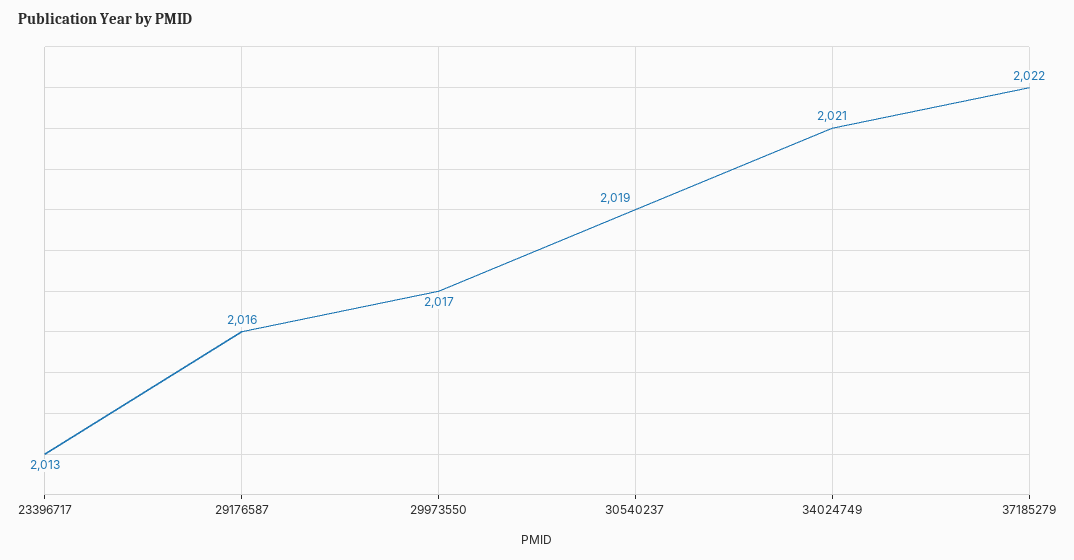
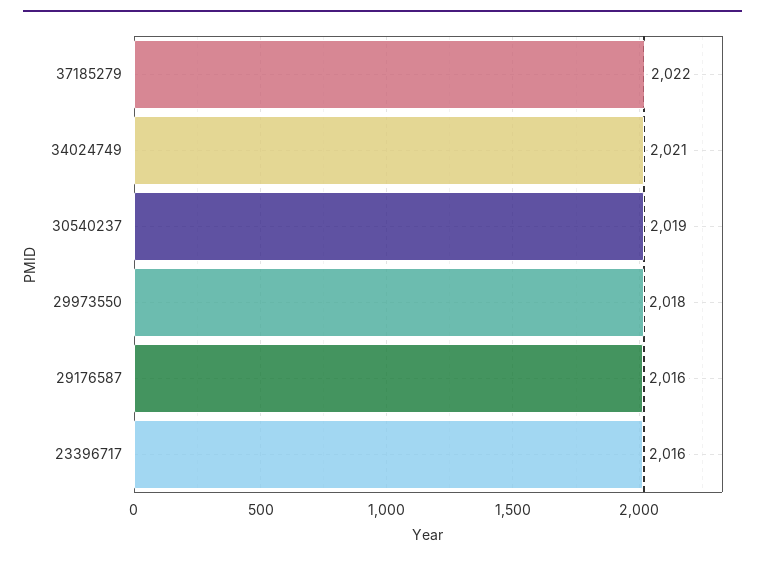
  {
-   "23396717": 2013,
+   "23396717": 2016,
    "29176587": 2016,
-   "29973550": 2017,
+   "29973550": 2018,
    "30540237": 2019,
    "34024749": 2021,
    "37185279": 2022
  }

